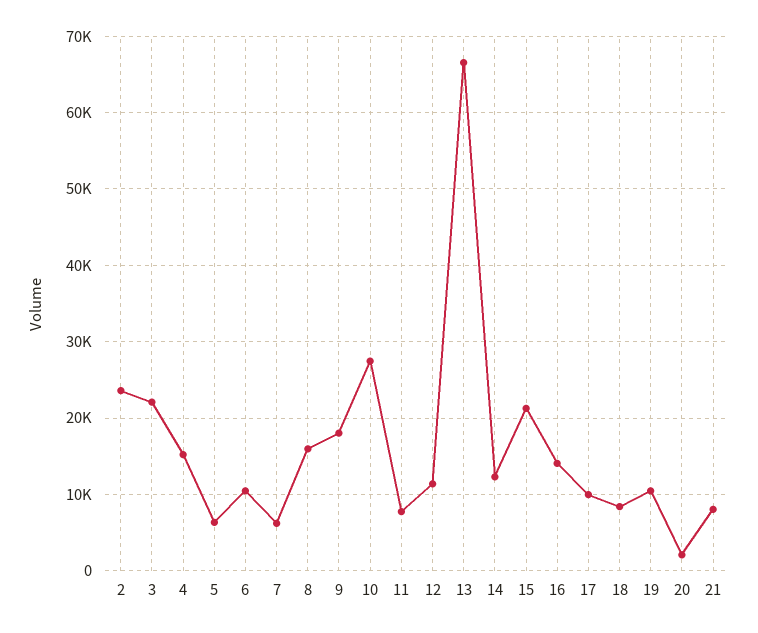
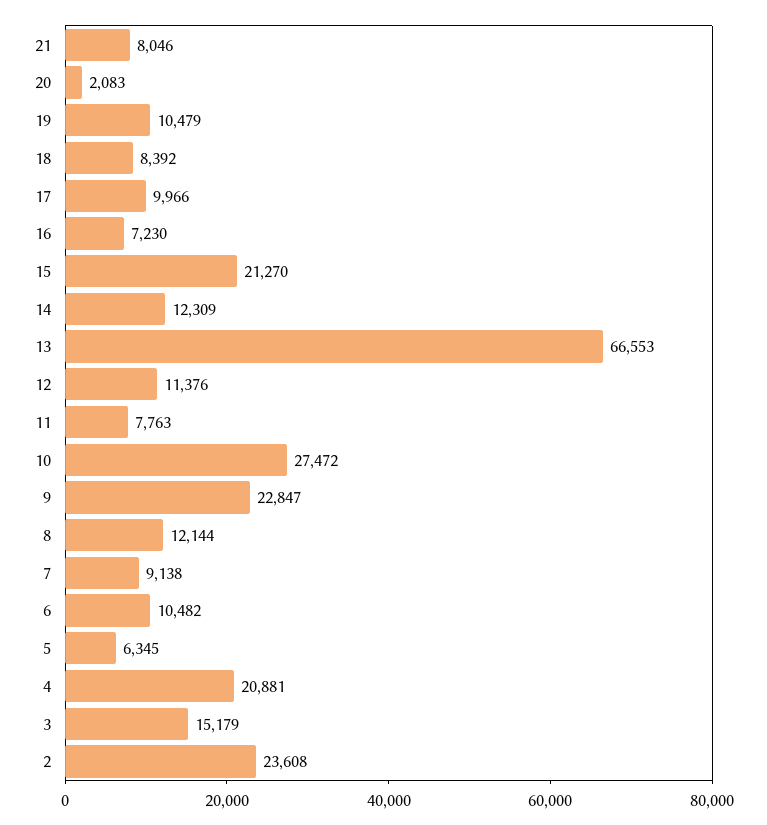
  {
    "2": 23608,
-   "3": 22000,
+   "3": 15179,
-   "4": 15000,
+   "4": 20881,
    "5": 6345,
    "6": 10482,
-   "7": 6000,
+   "7": 9138,
-   "8": 16000,
+   "8": 12144,
-   "9": 18000,
+   "9": 22847,
    "10": 27472,
    "11": 7763,
    "12": 11376,
    "13": 66553,
    "14": 12309,
    "15": 21270,
-   "16": 14000,
+   "16": 7230,
    "17": 9966,
    "18": 8392,
    "19": 10479,
    "20": 2083,
    "21": 8046
  }

